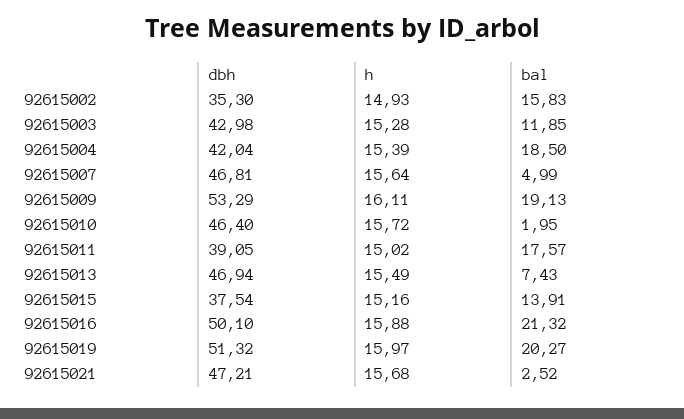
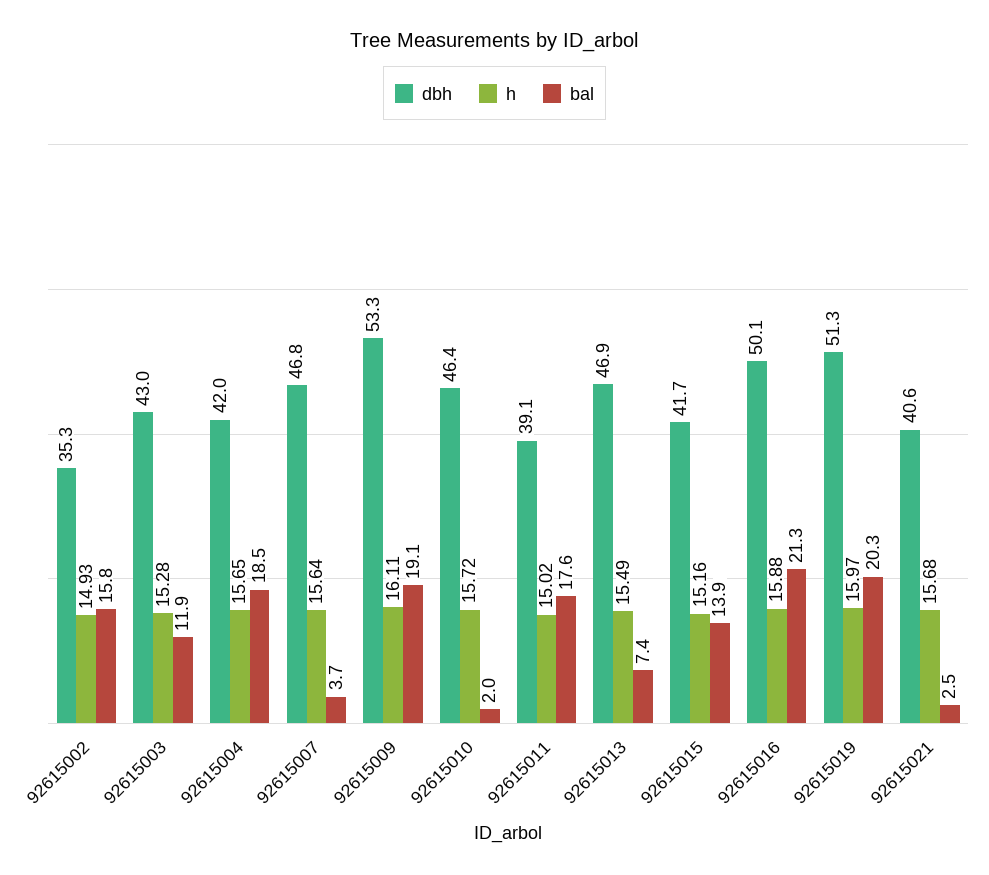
  {
    "dbh": {
      "92615002": 35.3,
      "92615003": 42.98,
      "92615004": 42.04,
      "92615007": 46.81,
      "92615009": 53.29,
      "92615010": 46.4,
      "92615011": 39.05,
      "92615013": 46.94,
-     "92615015": 37.54,
+     "92615015": 41.7,
      "92615016": 50.1,
      "92615019": 51.32,
-     "92615021": 47.21
+     "92615021": 40.6
    },
    "h": {
      "92615002": 14.93,
      "92615003": 15.28,
-     "92615004": 15.39,
+     "92615004": 15.65,
      "92615007": 15.64,
      "92615009": 16.11,
      "92615010": 15.72,
      "92615011": 15.02,
      "92615013": 15.49,
      "92615015": 15.16,
      "92615016": 15.88,
      "92615019": 15.97,
      "92615021": 15.68
    },
    "bal": {
      "92615002": 15.83,
      "92615003": 11.85,
      "92615004": 18.5,
-     "92615007": 4.99,
+     "92615007": 3.7,
      "92615009": 19.13,
      "92615010": 1.95,
      "92615011": 17.57,
      "92615013": 7.43,
      "92615015": 13.91,
      "92615016": 21.32,
      "92615019": 20.27,
      "92615021": 2.52
    }
  }

